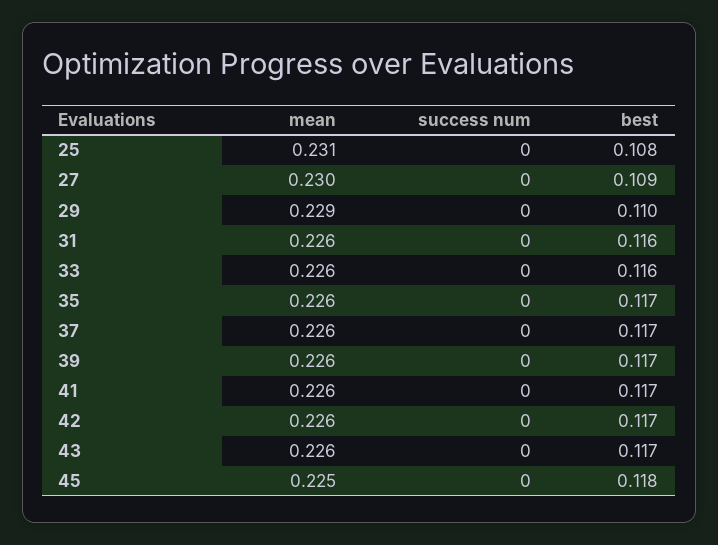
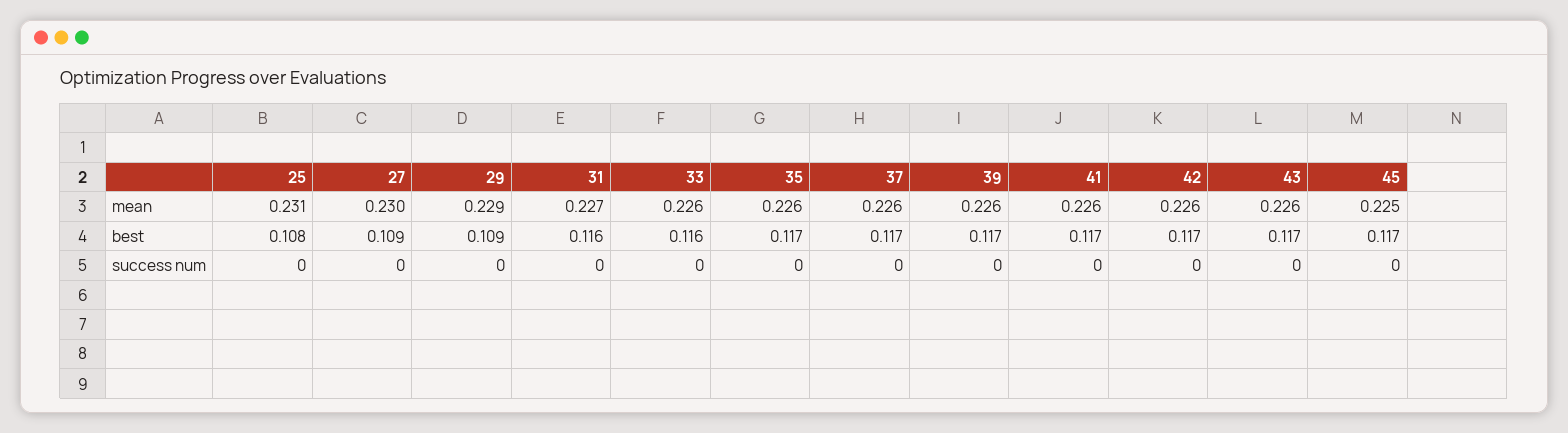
  {
    "mean": {
      "25": 0.231,
      "27": 0.23,
      "29": 0.229,
-     "31": 0.226,
+     "31": 0.227,
      "33": 0.226,
      "35": 0.226,
      "37": 0.226,
      "39": 0.226,
      "41": 0.226,
      "42": 0.226,
      "43": 0.226,
      "45": 0.225
    },
    "success num": {
      "25": 0,
      "27": 0,
      "29": 0,
      "31": 0,
      "33": 0,
      "35": 0,
      "37": 0,
      "39": 0,
      "41": 0,
      "42": 0,
      "43": 0,
      "45": 0
    },
    "best": {
      "25": 0.108,
      "27": 0.109,
-     "29": 0.11,
+     "29": 0.109,
      "31": 0.116,
      "33": 0.116,
      "35": 0.117,
      "37": 0.117,
      "39": 0.117,
      "41": 0.117,
      "42": 0.117,
      "43": 0.117,
-     "45": 0.118
+     "45": 0.117
    }
  }

